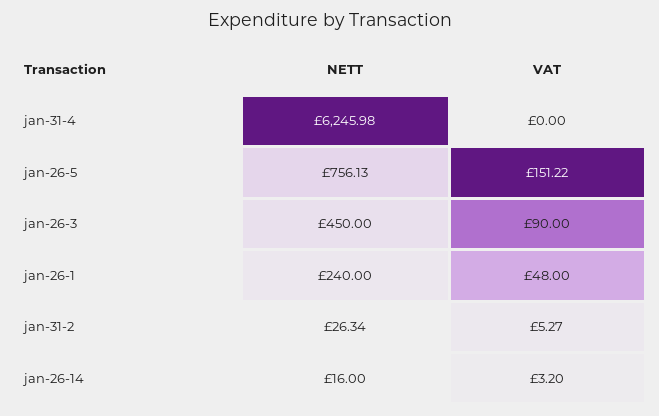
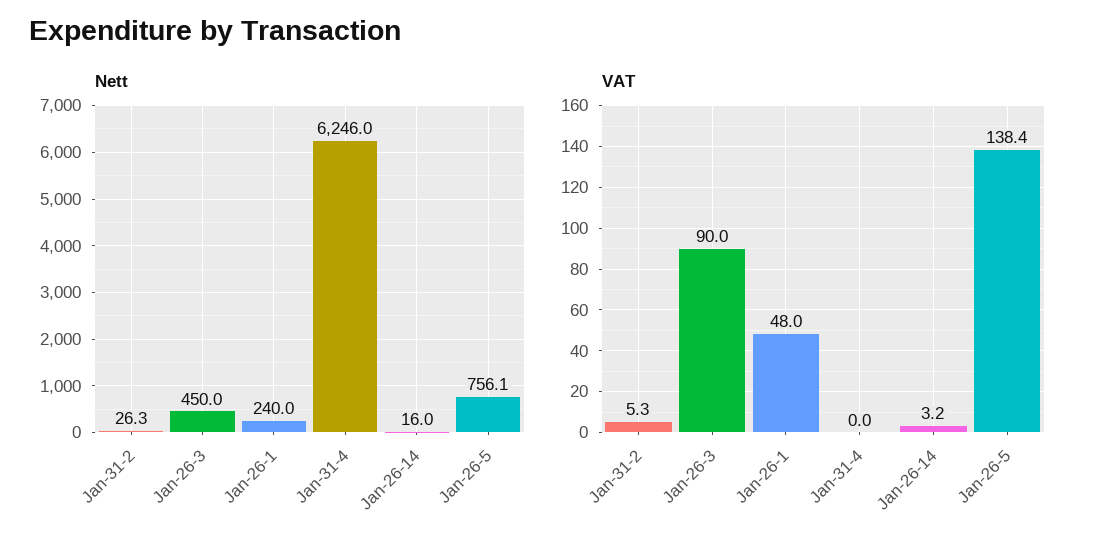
  {
    "NETT": {
      "jan-31-4": 6245.98,
      "jan-26-5": 756.13,
      "jan-26-3": 450,
      "jan-26-1": 240,
      "jan-31-2": 26.34,
      "jan-26-14": 16
    },
    "VAT": {
      "jan-31-4": 0,
-     "jan-26-5": 151.22,
+     "jan-26-5": 138.4,
      "jan-26-3": 90,
      "jan-26-1": 48,
      "jan-31-2": 5.27,
      "jan-26-14": 3.2
    }
  }

